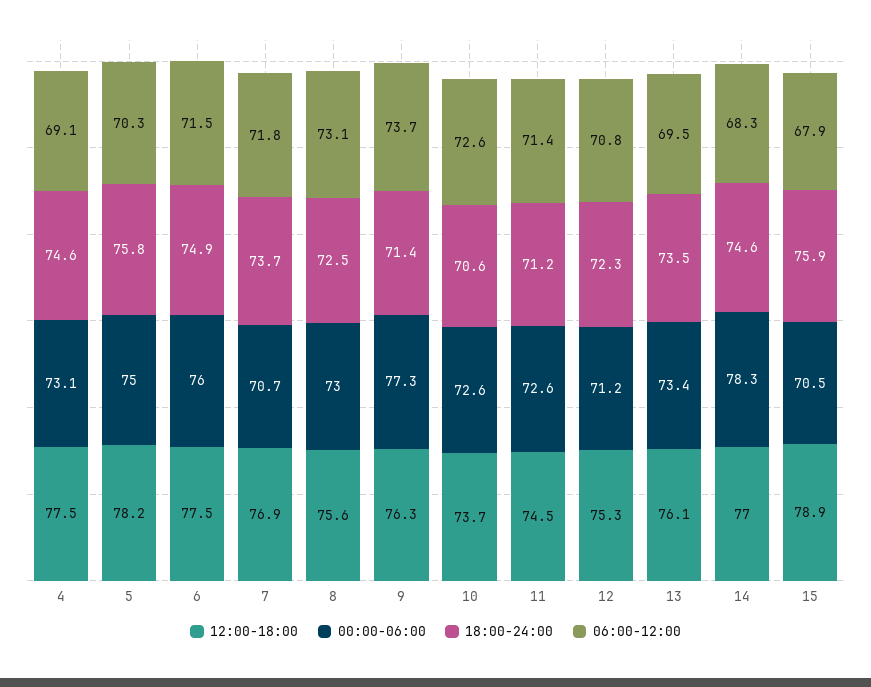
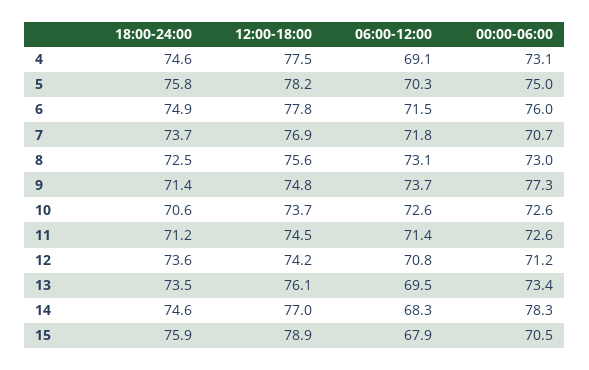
  {
    "12:00-18:00": {
      "4": 77.5,
      "5": 78.2,
-     "6": 77.5,
+     "6": 77.8,
      "7": 76.9,
      "8": 75.6,
-     "9": 76.3,
+     "9": 74.8,
      "10": 73.7,
      "11": 74.5,
-     "12": 75.3,
+     "12": 74.2,
      "13": 76.1,
      "14": 77,
      "15": 78.9
    },
    "00:00-06:00": {
      "4": 73.1,
      "5": 75,
      "6": 76,
      "7": 70.7,
      "8": 73,
      "9": 77.3,
      "10": 72.6,
      "11": 72.6,
      "12": 71.2,
      "13": 73.4,
      "14": 78.3,
      "15": 70.5
    },
    "18:00-24:00": {
      "4": 74.6,
      "5": 75.8,
      "6": 74.9,
      "7": 73.7,
      "8": 72.5,
      "9": 71.4,
      "10": 70.6,
      "11": 71.2,
-     "12": 72.3,
+     "12": 73.6,
      "13": 73.5,
      "14": 74.6,
      "15": 75.9
    },
    "06:00-12:00": {
      "4": 69.1,
      "5": 70.3,
      "6": 71.5,
      "7": 71.8,
      "8": 73.1,
      "9": 73.7,
      "10": 72.6,
      "11": 71.4,
      "12": 70.8,
      "13": 69.5,
      "14": 68.3,
      "15": 67.9
    }
  }

